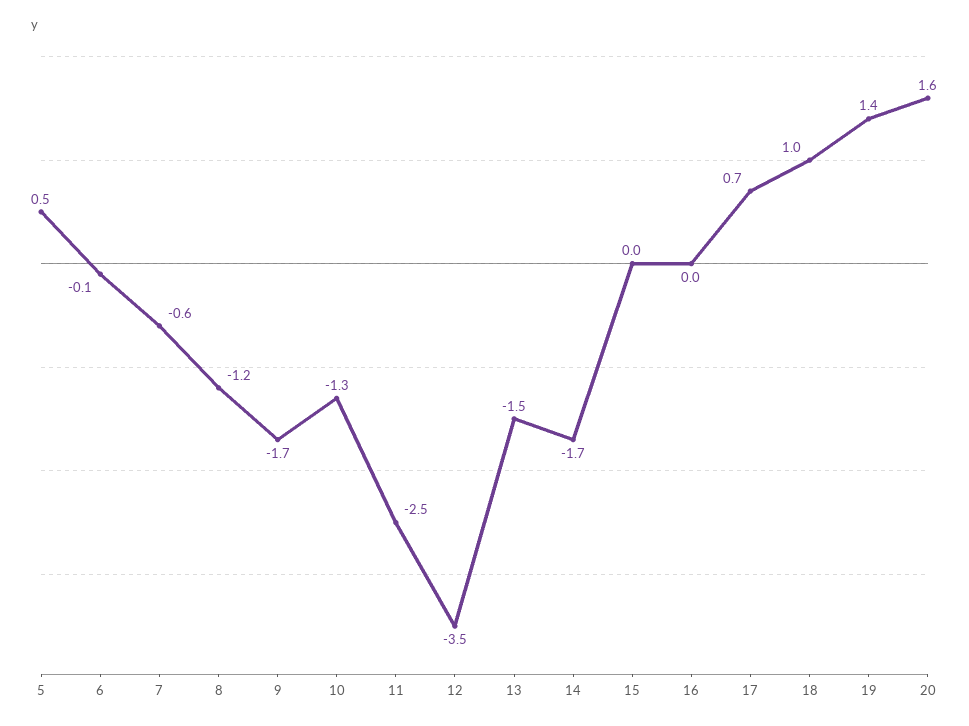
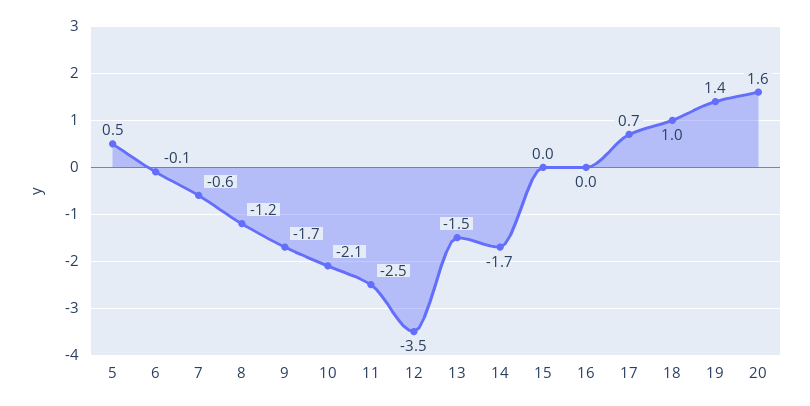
  {
    "5": 0.5,
    "6": -0.1,
    "7": -0.6,
    "8": -1.2,
    "9": -1.7,
-   "10": -1.3,
+   "10": -2.1,
    "11": -2.5,
    "12": -3.5,
    "13": -1.5,
    "14": -1.7,
    "15": 0,
    "16": 0,
    "17": 0.7,
    "18": 1,
    "19": 1.4,
    "20": 1.6
  }

